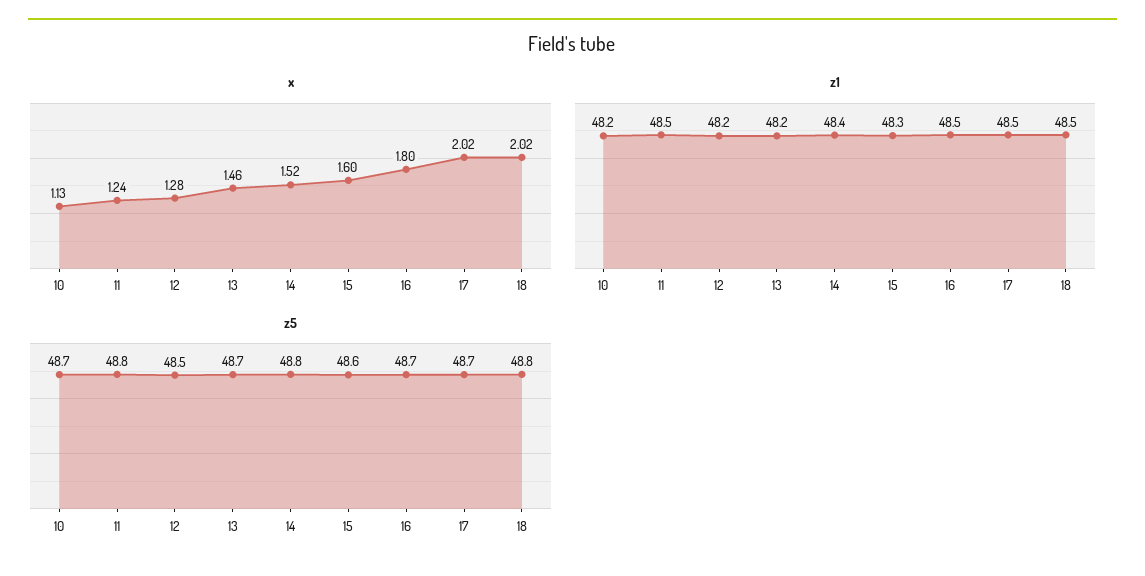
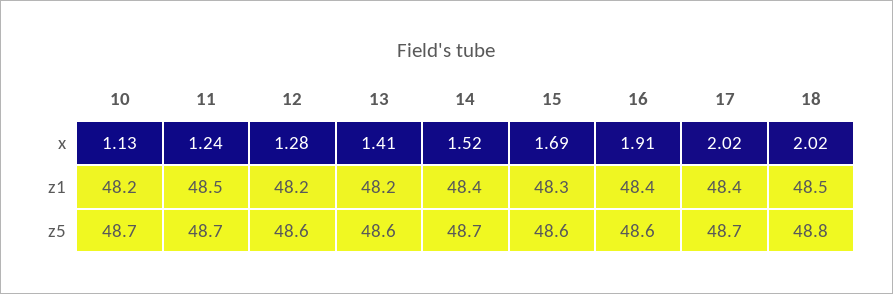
  {
    "x": {
      "10": 1.13,
      "11": 1.24,
      "12": 1.28,
-     "13": 1.46,
+     "13": 1.41,
      "14": 1.52,
-     "15": 1.6,
+     "15": 1.69,
-     "16": 1.8,
+     "16": 1.91,
      "17": 2.02,
      "18": 2.02
    },
    "z1": {
      "10": 48.2,
      "11": 48.5,
      "12": 48.2,
      "13": 48.2,
      "14": 48.4,
      "15": 48.3,
-     "16": 48.5,
+     "16": 48.4,
-     "17": 48.5,
+     "17": 48.4,
      "18": 48.5
    },
    "z5": {
      "10": 48.7,
-     "11": 48.8,
+     "11": 48.7,
-     "12": 48.5,
+     "12": 48.6,
-     "13": 48.7,
+     "13": 48.6,
-     "14": 48.8,
+     "14": 48.7,
      "15": 48.6,
-     "16": 48.7,
+     "16": 48.6,
      "17": 48.7,
      "18": 48.8
    }
  }

